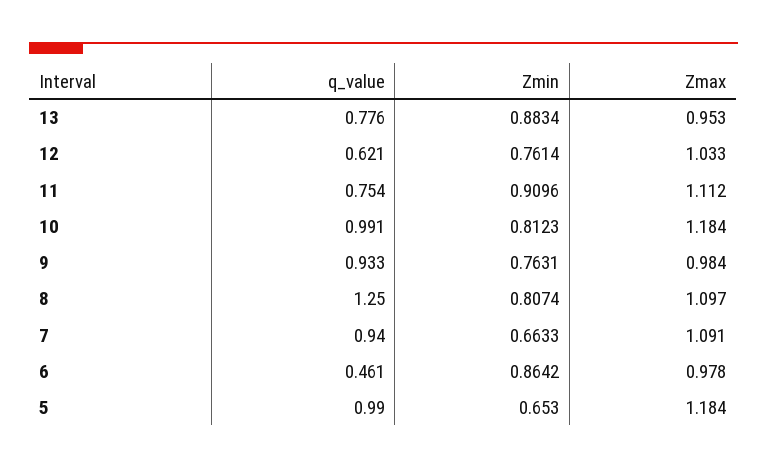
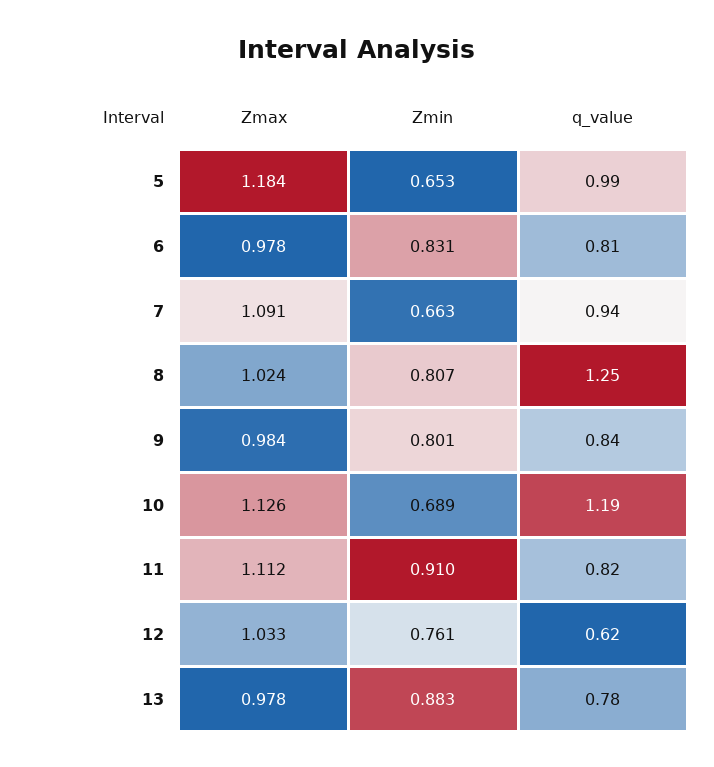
  {
    "q_value": {
      "13": 0.776,
      "12": 0.621,
-     "11": 0.754,
+     "11": 0.82,
-     "10": 0.991,
+     "10": 1.19,
-     "9": 0.933,
+     "9": 0.84,
      "8": 1.25,
      "7": 0.94,
-     "6": 0.461,
+     "6": 0.81,
      "5": 0.99
    },
    "Zmin": {
      "13": 0.8834,
      "12": 0.7614,
      "11": 0.9096,
-     "10": 0.8123,
+     "10": 0.689,
-     "9": 0.7631,
+     "9": 0.801,
      "8": 0.8074,
      "7": 0.6633,
-     "6": 0.8642,
+     "6": 0.831,
      "5": 0.653
    },
    "Zmax": {
-     "13": 0.953,
+     "13": 0.978,
      "12": 1.033,
      "11": 1.112,
-     "10": 1.184,
+     "10": 1.126,
      "9": 0.984,
-     "8": 1.097,
+     "8": 1.024,
      "7": 1.091,
      "6": 0.978,
      "5": 1.184
    }
  }

